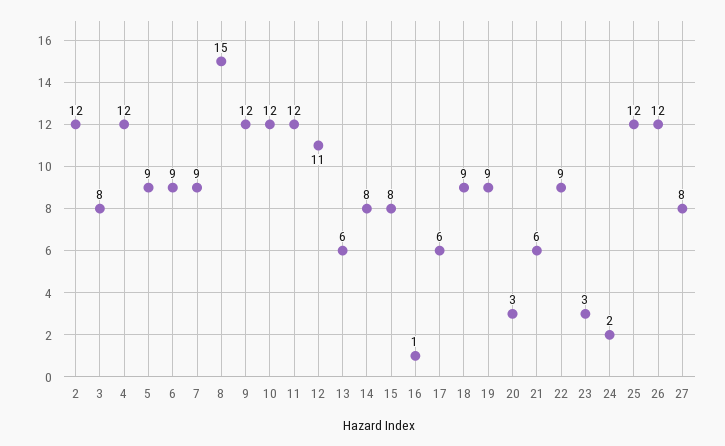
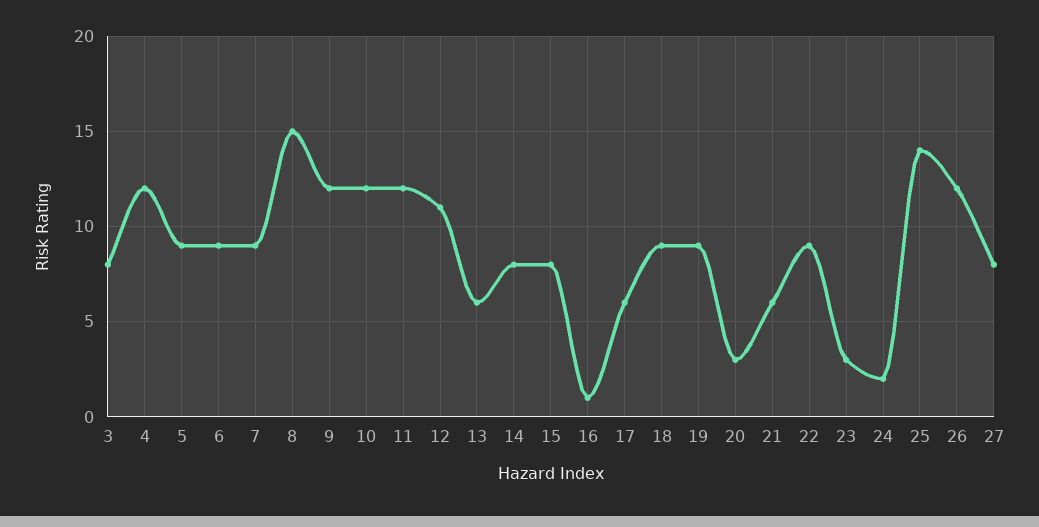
  {
-   "2": 12,
    "3": 8,
    "4": 12,
    "5": 9,
    "6": 9,
    "7": 9,
    "8": 15,
    "9": 12,
    "10": 12,
    "11": 12,
    "12": 11,
    "13": 6,
    "14": 8,
    "15": 8,
    "16": 1,
    "17": 6,
    "18": 9,
    "19": 9,
    "20": 3,
    "21": 6,
    "22": 9,
    "23": 3,
    "24": 2,
-   "25": 12,
+   "25": 14,
    "26": 12,
    "27": 8
  }

